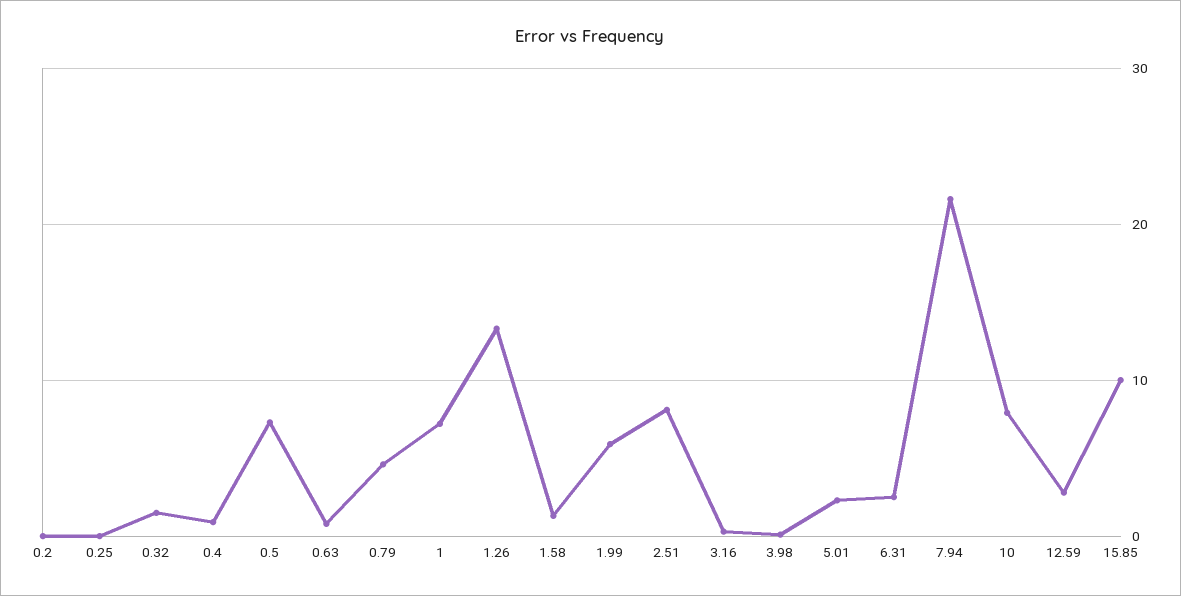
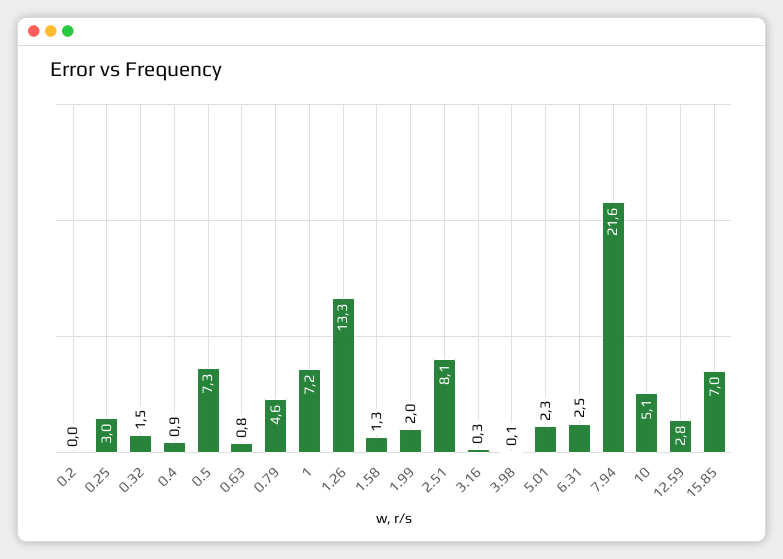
  {
    "0.2": 0,
-   "0.25": 0,
+   "0.25": 3,
    "0.32": 1.5,
    "0.4": 0.9,
    "0.5": 7.3,
    "0.63": 0.8,
    "0.79": 4.6,
    "1": 7.2,
    "1.26": 13.3,
    "1.58": 1.3,
-   "1.99": 6,
+   "1.99": 2,
    "2.51": 8.1,
    "3.16": 0.3,
    "3.98": 0.1,
    "5.01": 2.3,
    "6.31": 2.5,
    "7.94": 21.6,
-   "10": 8,
+   "10": 5.1,
    "12.59": 2.8,
-   "15.85": 10
+   "15.85": 7
  }

